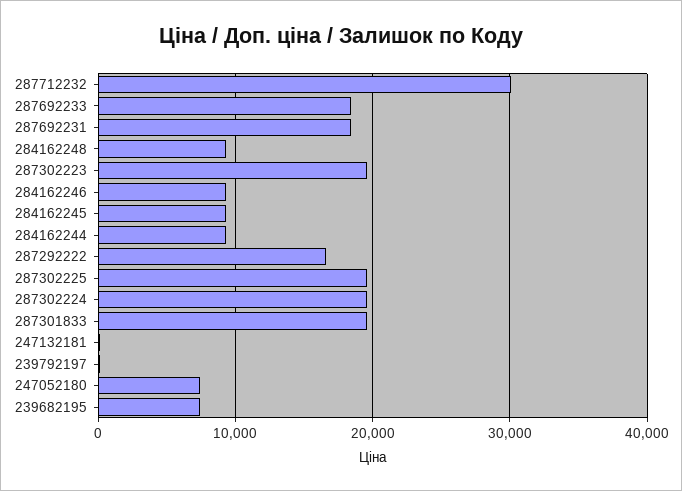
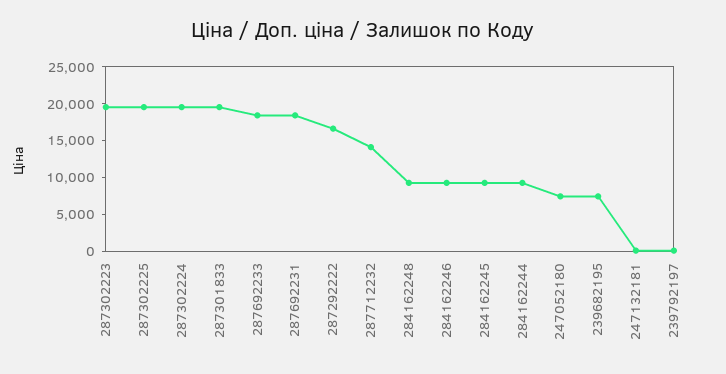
  {
-   "287712232": 30000,
+   "287712232": 15000,
    "287692233": 18000,
    "287692231": 18000,
    "284162248": 9000,
    "287302223": 20000,
    "284162246": 9000,
    "284162245": 9000,
    "284162244": 9000,
    "287292222": 17000,
    "287302225": 20000,
    "287302224": 20000,
    "287301833": 20000,
    "247132181": 0,
    "239792197": 0,
    "247052180": 7000,
    "239682195": 7000
  }

